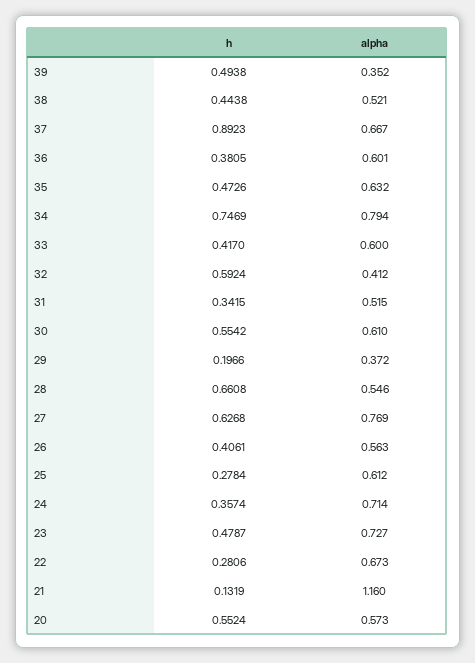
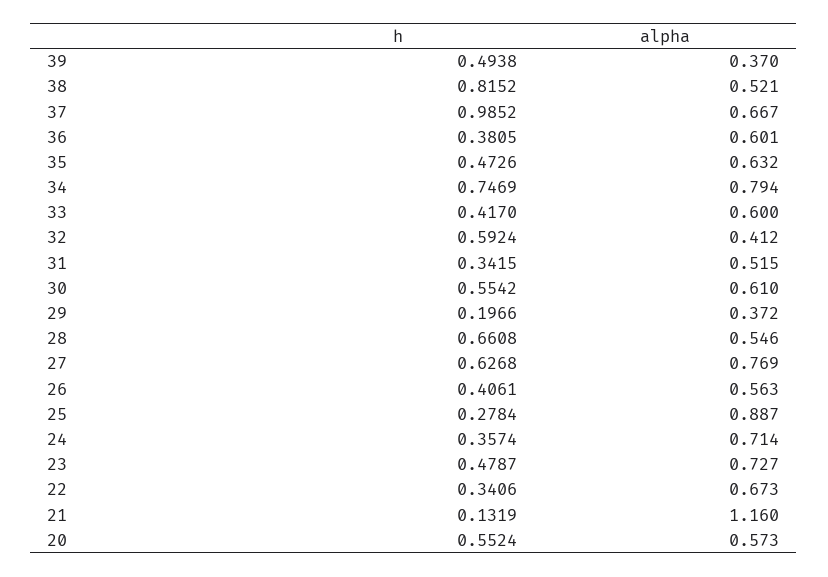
  {
    "h": {
      "39": 0.4938,
-     "38": 0.4438,
+     "38": 0.8152,
-     "37": 0.8923,
+     "37": 0.9852,
      "36": 0.3805,
      "35": 0.4726,
      "34": 0.7469,
      "33": 0.417,
      "32": 0.5924,
      "31": 0.3415,
      "30": 0.5542,
      "29": 0.1966,
      "28": 0.6608,
      "27": 0.6268,
      "26": 0.4061,
      "25": 0.2784,
      "24": 0.3574,
      "23": 0.4787,
-     "22": 0.2806,
+     "22": 0.3406,
      "21": 0.1319,
      "20": 0.5524
    },
    "alpha": {
-     "39": 0.352,
+     "39": 0.37,
      "38": 0.521,
      "37": 0.667,
      "36": 0.601,
      "35": 0.632,
      "34": 0.794,
      "33": 0.6,
      "32": 0.412,
      "31": 0.515,
      "30": 0.61,
      "29": 0.372,
      "28": 0.546,
      "27": 0.769,
      "26": 0.563,
-     "25": 0.612,
+     "25": 0.887,
      "24": 0.714,
      "23": 0.727,
      "22": 0.673,
      "21": 1.16,
      "20": 0.573
    }
  }

